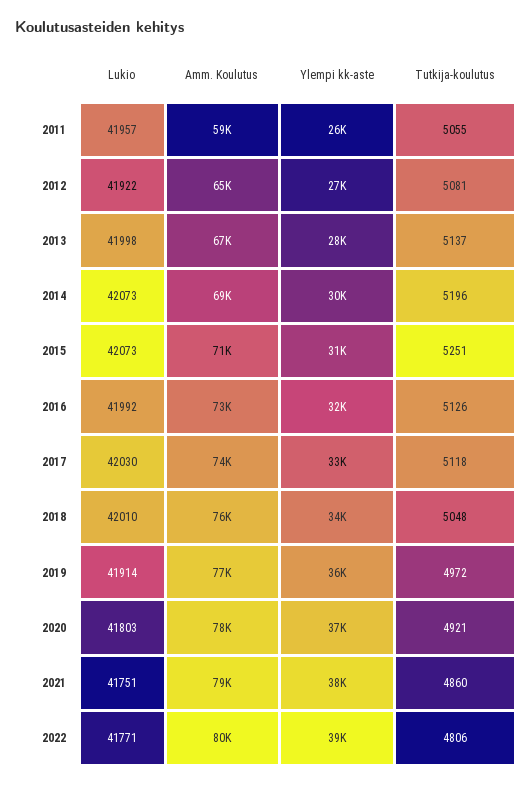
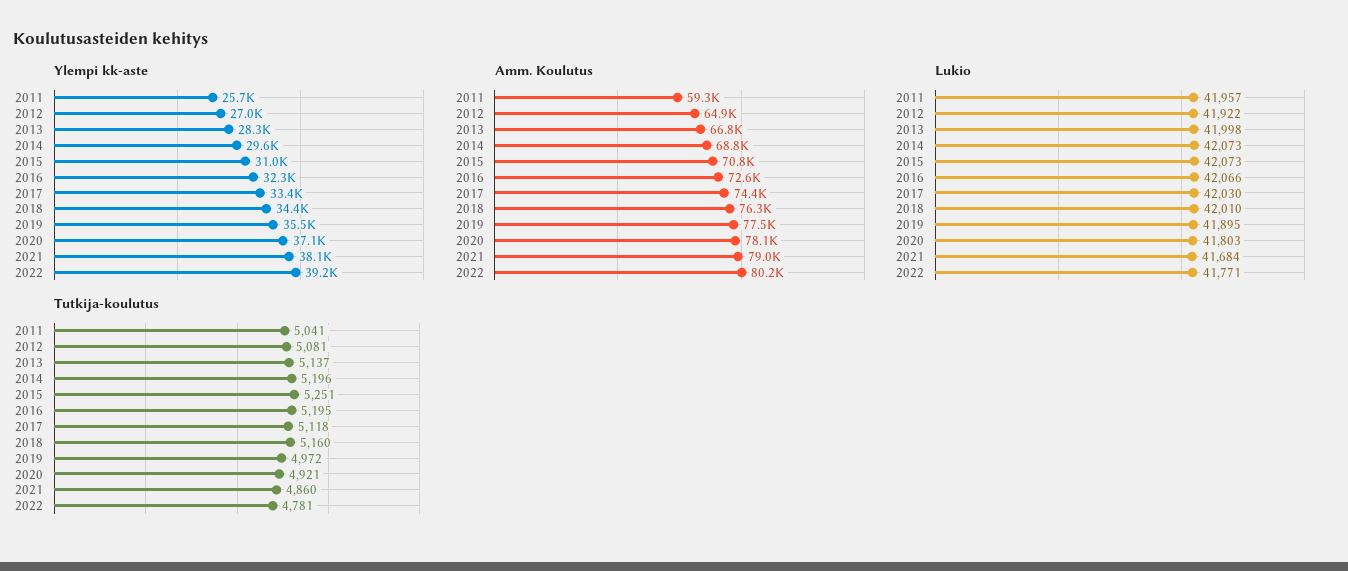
  {
    "Lukio": {
      "2011": 41957,
      "2012": 41922,
      "2013": 41998,
      "2014": 42073,
      "2015": 42073,
-     "2016": 41992,
+     "2016": 42066,
      "2017": 42030,
      "2018": 42010,
-     "2019": 41914,
+     "2019": 41895,
      "2020": 41803,
-     "2021": 41751,
+     "2021": 41684,
      "2022": 41771
    },
    "Amm. Koulutus": {
      "2011": 59300,
      "2012": 64900,
      "2013": 66800,
      "2014": 68800,
      "2015": 70800,
      "2016": 72600,
      "2017": 74400,
      "2018": 76300,
      "2019": 77500,
      "2020": 78100,
      "2021": 79000,
      "2022": 80200
    },
    "Ylempi kk-aste": {
      "2011": 25700,
      "2012": 27000,
      "2013": 28300,
      "2014": 29600,
      "2015": 31000,
      "2016": 32300,
      "2017": 33400,
      "2018": 34400,
      "2019": 35500,
      "2020": 37100,
      "2021": 38100,
      "2022": 39200
    },
    "Tutkija-koulutus": {
-     "2011": 5055,
+     "2011": 5041,
      "2012": 5081,
      "2013": 5137,
      "2014": 5196,
      "2015": 5251,
-     "2016": 5126,
+     "2016": 5195,
      "2017": 5118,
-     "2018": 5048,
+     "2018": 5160,
      "2019": 4972,
      "2020": 4921,
      "2021": 4860,
-     "2022": 4806
+     "2022": 4781
    }
  }

